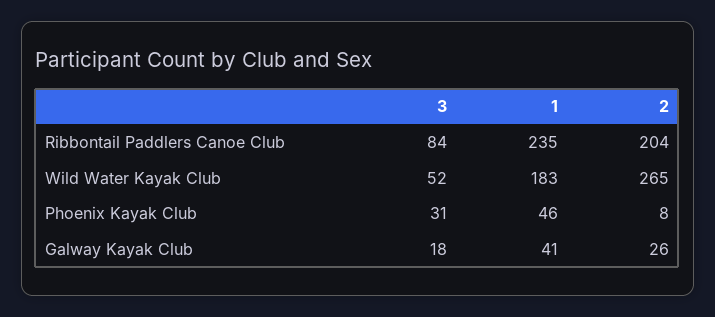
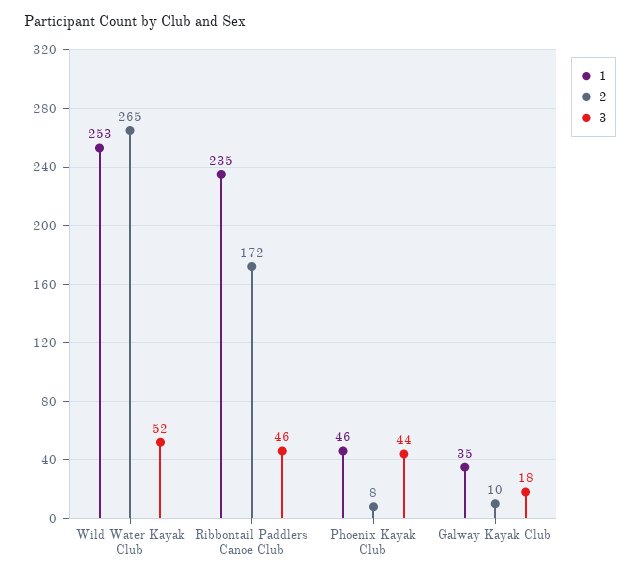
  {
    "3": {
-     "Ribbontail Paddlers Canoe Club": 84,
+     "Ribbontail Paddlers Canoe Club": 46,
      "Wild Water Kayak Club": 52,
-     "Phoenix Kayak Club": 31,
+     "Phoenix Kayak Club": 44,
      "Galway Kayak Club": 18
    },
    "1": {
      "Ribbontail Paddlers Canoe Club": 235,
-     "Wild Water Kayak Club": 183,
+     "Wild Water Kayak Club": 253,
      "Phoenix Kayak Club": 46,
-     "Galway Kayak Club": 41
+     "Galway Kayak Club": 35
    },
    "2": {
-     "Ribbontail Paddlers Canoe Club": 204,
+     "Ribbontail Paddlers Canoe Club": 172,
      "Wild Water Kayak Club": 265,
      "Phoenix Kayak Club": 8,
-     "Galway Kayak Club": 26
+     "Galway Kayak Club": 10
    }
  }

